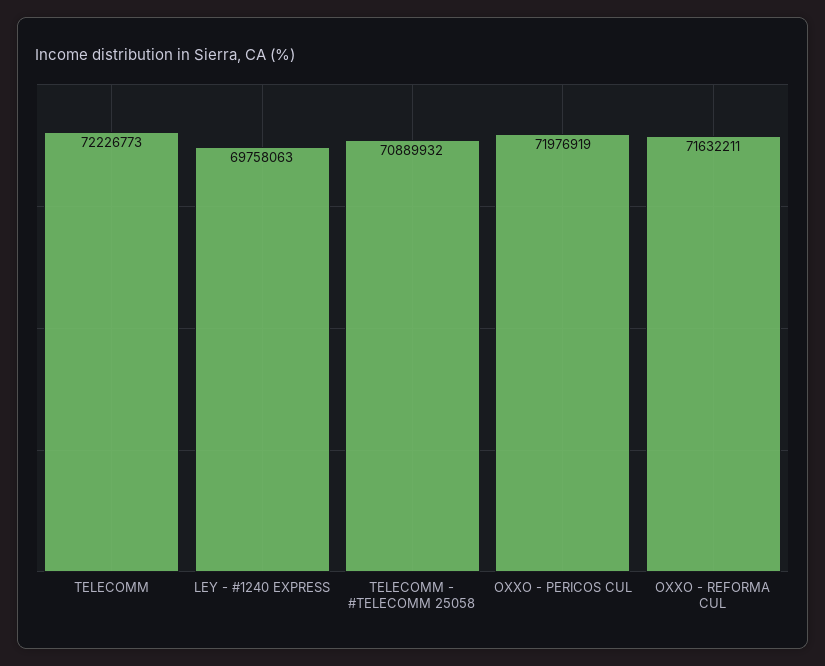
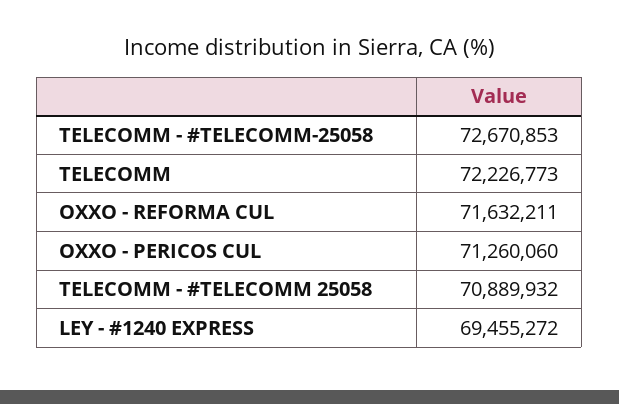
  {
    "TELECOMM": 72226773,
-   "LEY - #1240 EXPRESS": 69758063,
+   "LEY - #1240 EXPRESS": 69455272,
    "TELECOMM - #TELECOMM 25058": 70889932,
-   "OXXO - PERICOS CUL": 71976919,
+   "OXXO - PERICOS CUL": 71260060,
-   "OXXO - REFORMA CUL": 71632211
+   "OXXO - REFORMA CUL": 71632211,
+   "TELECOMM - #TELECOMM-25058": 72670853
  }

